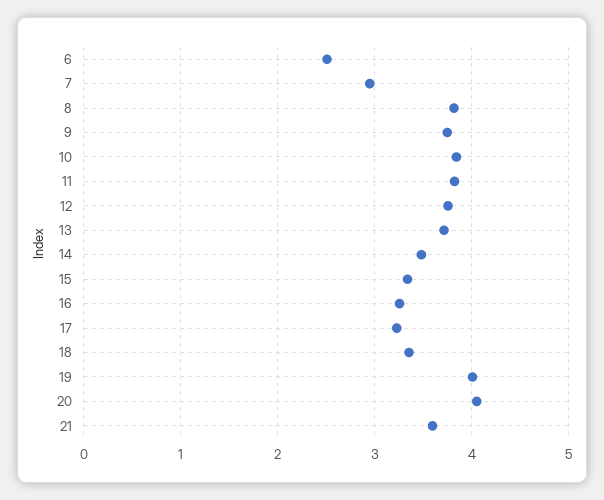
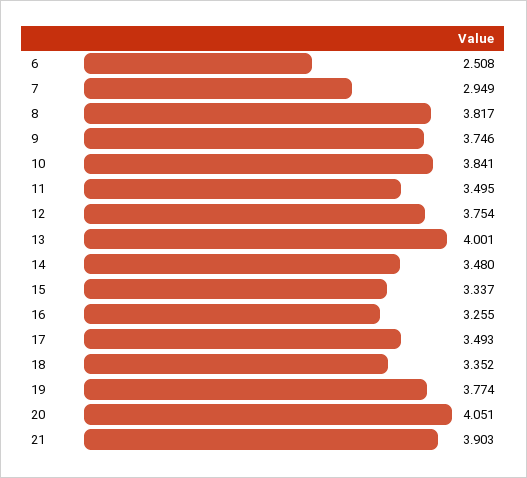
  {
    "6": 2.508,
    "7": 2.949,
    "8": 3.817,
    "9": 3.746,
    "10": 3.841,
-   "11": 3.8,
+   "11": 3.495,
    "12": 3.754,
-   "13": 3.7,
+   "13": 4.001,
    "14": 3.48,
    "15": 3.337,
    "16": 3.255,
-   "17": 3.2,
+   "17": 3.493,
    "18": 3.352,
-   "19": 4,
+   "19": 3.774,
    "20": 4.051,
-   "21": 3.6
+   "21": 3.903
  }

